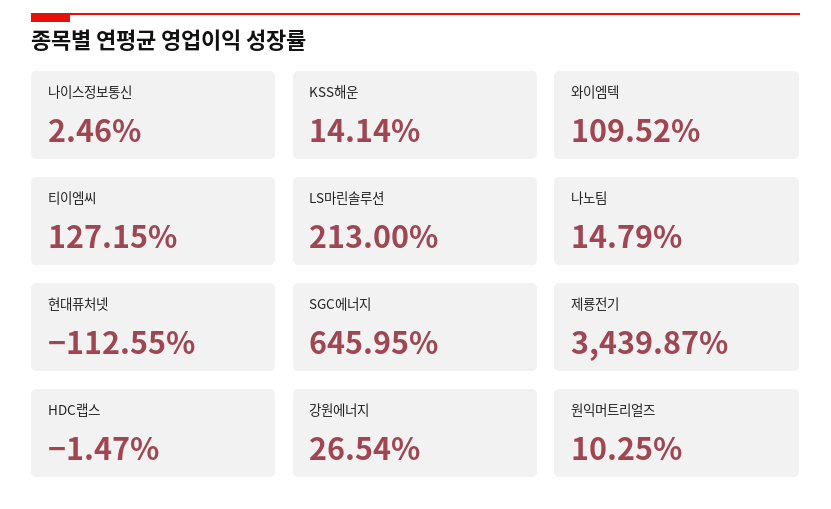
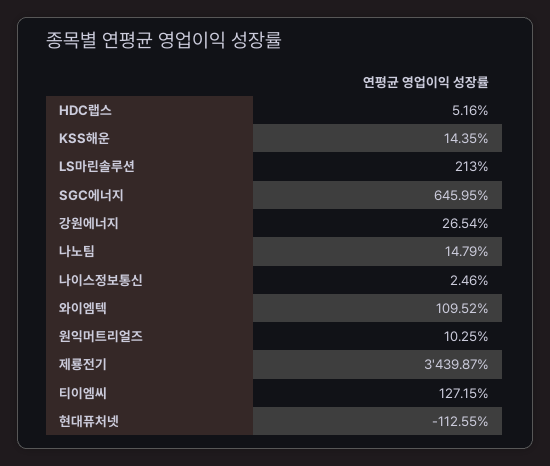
  {
    "나이스정보통신": 2.46,
-   "KSS해운": 14.14,
+   "KSS해운": 14.35,
    "와이엠텍": 109.52,
    "티이엠씨": 127.15,
    "LS마린솔루션": 213,
    "나노팀": 14.79,
    "현대퓨처넷": -112.55,
    "SGC에너지": 645.95,
    "제룡전기": 3439.87,
-   "HDC랩스": -1.47,
+   "HDC랩스": 5.16,
    "강원에너지": 26.54,
    "원익머트리얼즈": 10.25
  }

